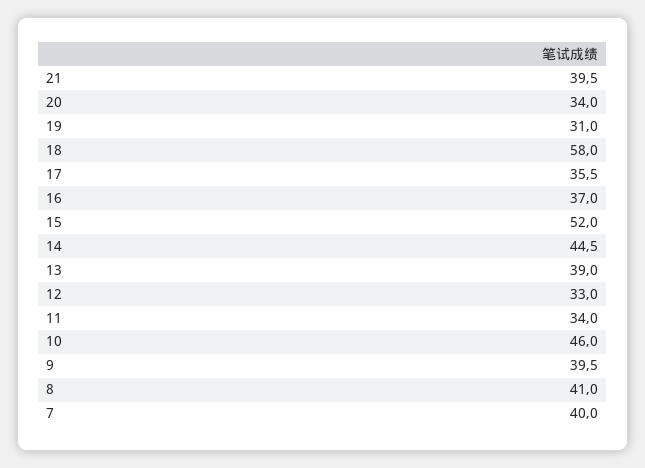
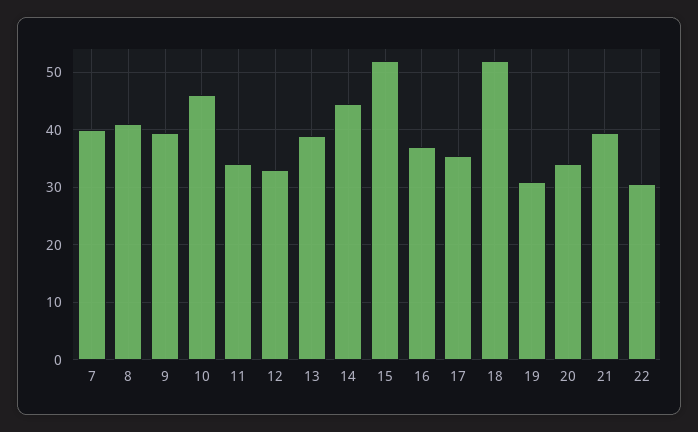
  {
    "21": 39.5,
    "20": 34,
    "19": 31,
-   "18": 58,
+   "18": 52,
    "17": 35.5,
    "16": 37,
    "15": 52,
    "14": 44.5,
    "13": 39,
    "12": 33,
    "11": 34,
    "10": 46,
    "9": 39.5,
    "8": 41,
-   "7": 40
+   "7": 40,
+   "22": 30
  }

